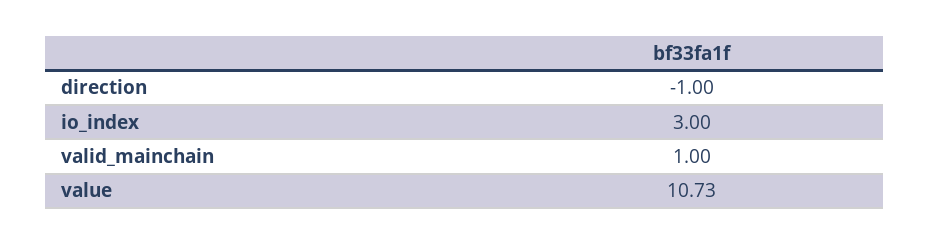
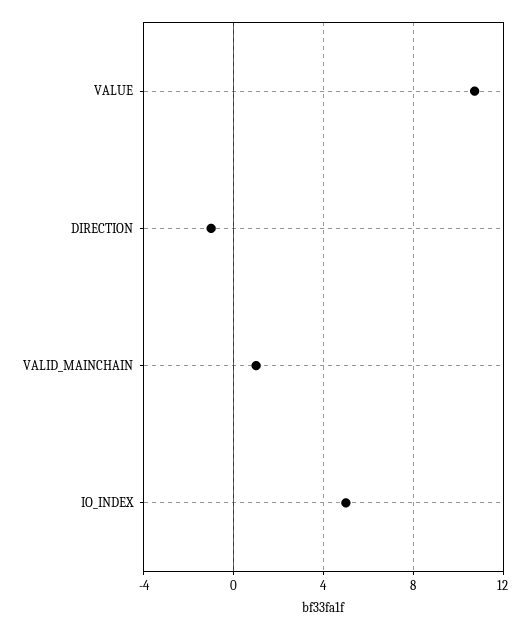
  {
    "direction": -1,
-   "io_index": 3,
+   "io_index": 5,
    "valid_mainchain": 1,
    "value": 10.73
  }

